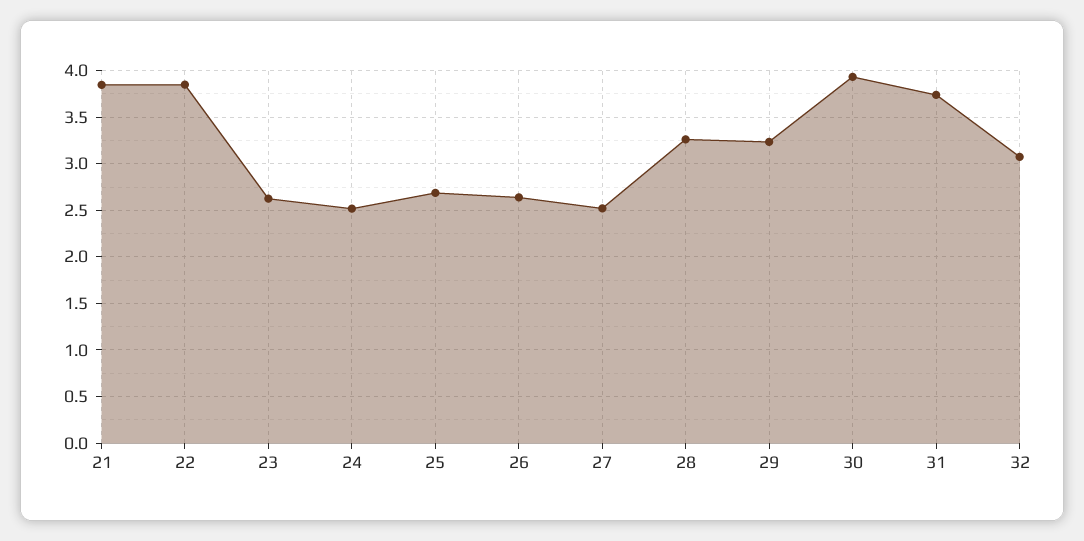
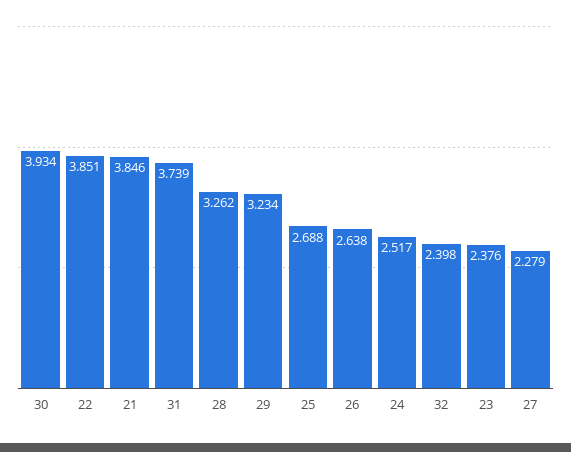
  {
    "21": 3.846,
    "22": 3.851,
-   "23": 2.6,
+   "23": 2.376,
    "24": 2.517,
    "25": 2.688,
    "26": 2.638,
-   "27": 2.5,
+   "27": 2.279,
    "28": 3.262,
    "29": 3.234,
    "30": 3.934,
    "31": 3.739,
-   "32": 3.1
+   "32": 2.398
  }

